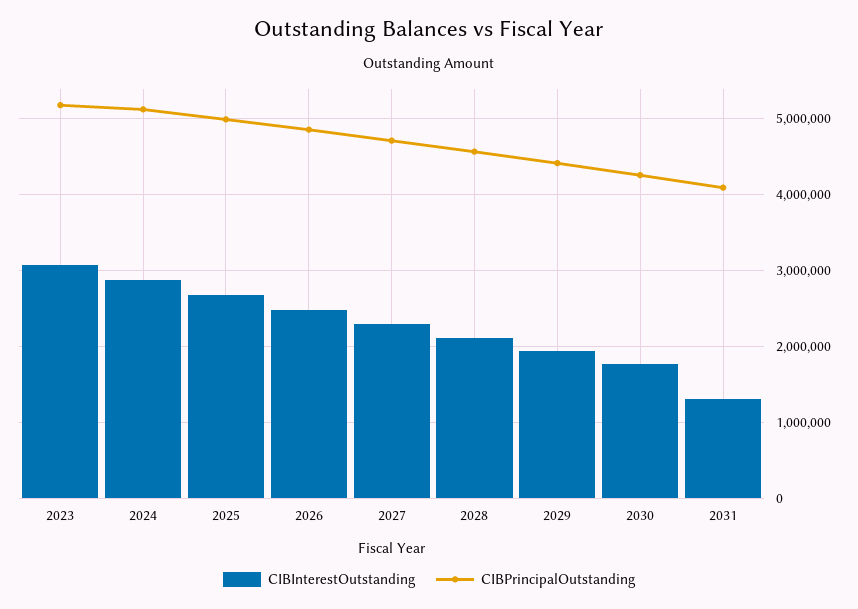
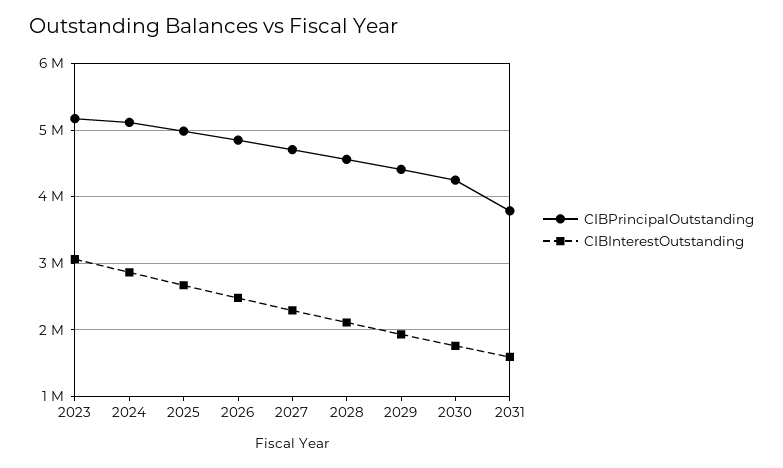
  {
    "CIBInterestOutstanding": {
      "2023": 3100000,
      "2024": 2900000,
      "2025": 2700000,
      "2026": 2500000,
      "2027": 2300000,
      "2028": 2100000,
      "2029": 1900000,
      "2030": 1800000,
-     "2031": 1300000
+     "2031": 1600000
    },
    "CIBPrincipalOutstanding": {
      "2023": 5200000,
      "2024": 5100000,
      "2025": 5000000,
      "2026": 4900000,
      "2027": 4700000,
      "2028": 4600000,
      "2029": 4400000,
      "2030": 4300000,
-     "2031": 4100000
+     "2031": 3800000
    }
  }

